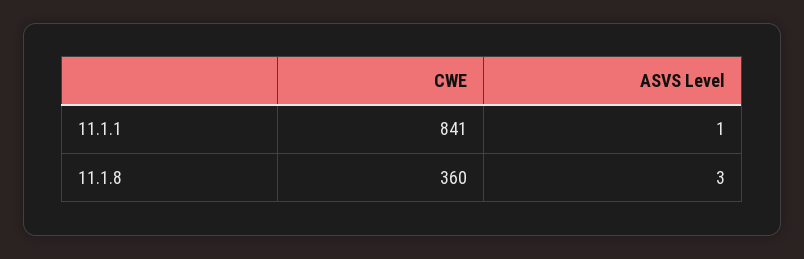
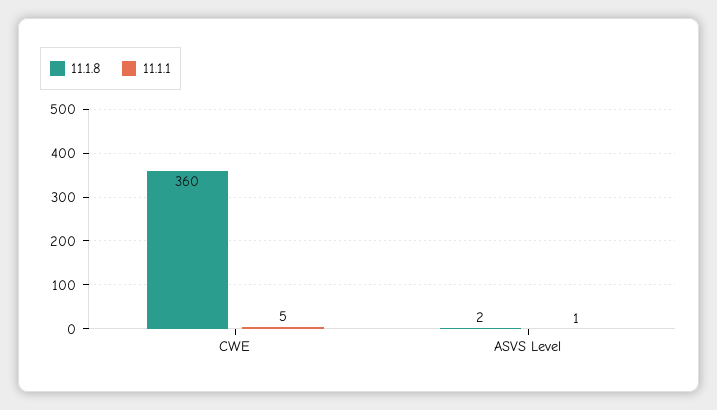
  {
    "11.1.1": {
-     "CWE": 841,
+     "CWE": 5,
      "ASVS Level": 1
    },
    "11.1.8": {
      "CWE": 360,
-     "ASVS Level": 3
+     "ASVS Level": 2
    }
  }

